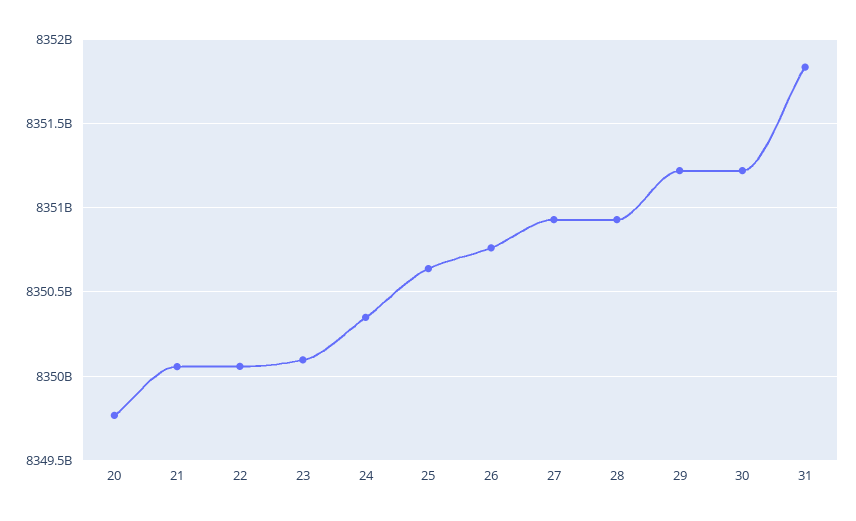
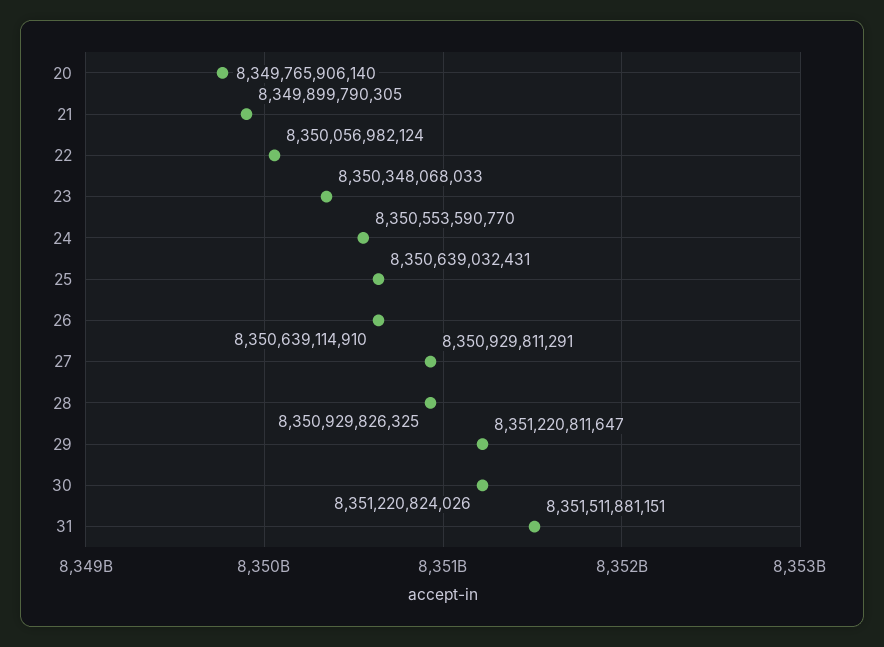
  {
    "20": 8349765906140,
-   "21": 8350050000000,
+   "21": 8349899790305,
    "22": 8350056982124,
-   "23": 8350100000000,
+   "23": 8350348068033,
-   "24": 8350350000000,
+   "24": 8350553590770,
    "25": 8350639032431,
-   "26": 8350750000000,
+   "26": 8350639114910,
    "27": 8350929811291,
    "28": 8350929826325,
    "29": 8351220811647,
    "30": 8351220824026,
-   "31": 8351850000000
+   "31": 8351511881151
  }

